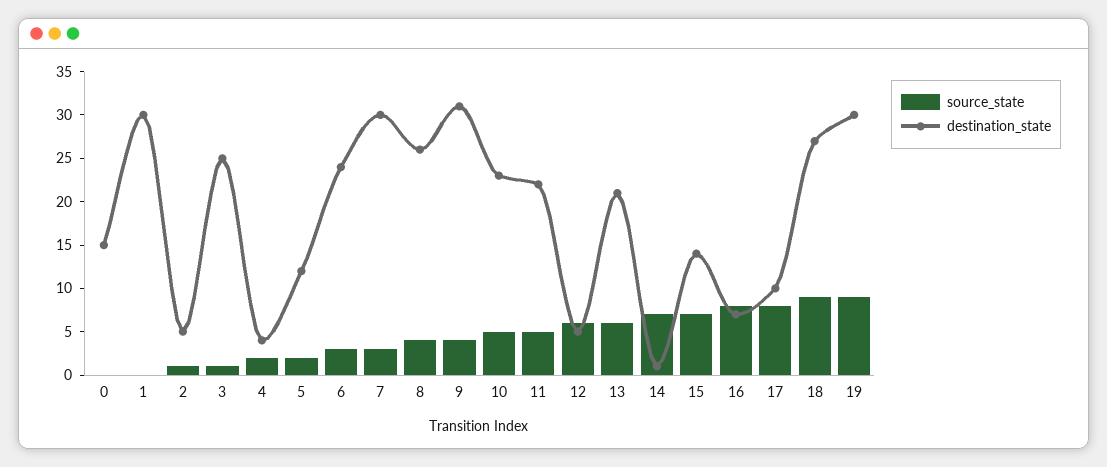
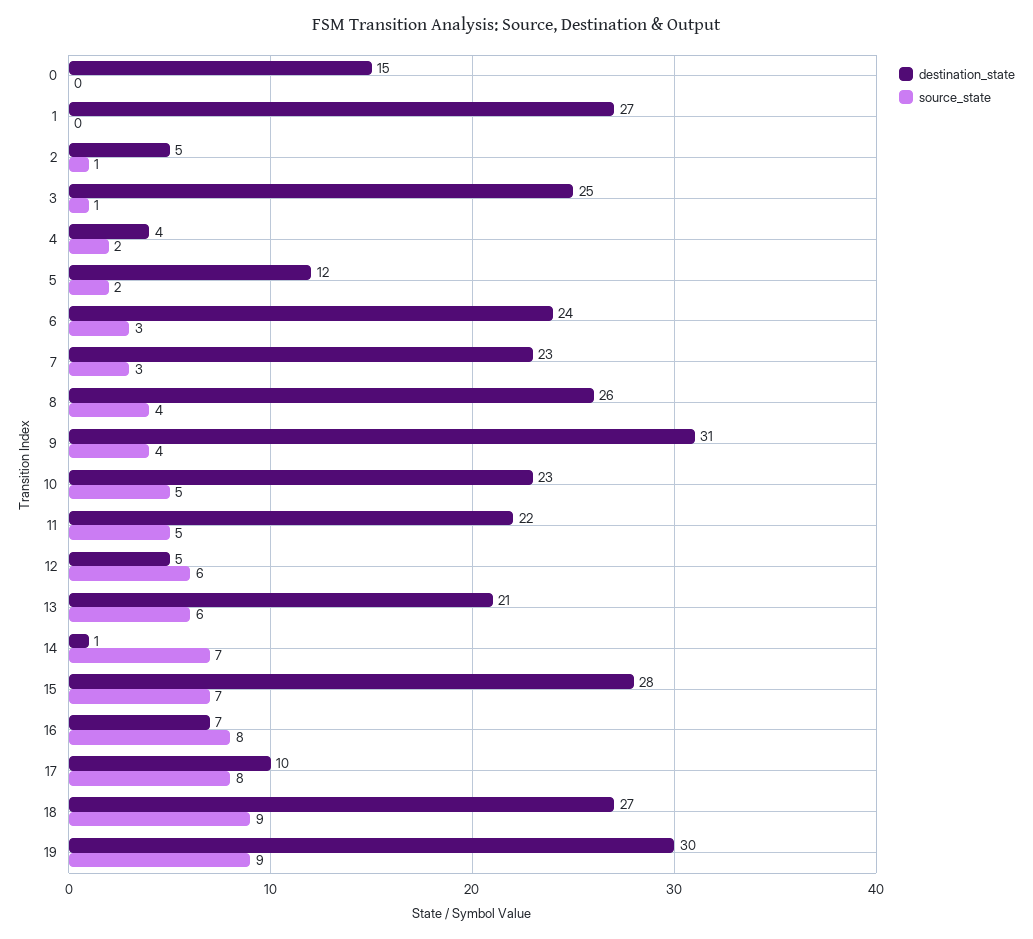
  {
    "source_state": {
      "0": 0,
      "1": 0,
      "2": 1,
      "3": 1,
      "4": 2,
      "5": 2,
      "6": 3,
      "7": 3,
      "8": 4,
      "9": 4,
      "10": 5,
      "11": 5,
      "12": 6,
      "13": 6,
      "14": 7,
      "15": 7,
      "16": 8,
      "17": 8,
      "18": 9,
      "19": 9
    },
    "destination_state": {
      "0": 15,
-     "1": 30,
+     "1": 27,
      "2": 5,
      "3": 25,
      "4": 4,
      "5": 12,
      "6": 24,
-     "7": 30,
+     "7": 23,
      "8": 26,
      "9": 31,
      "10": 23,
      "11": 22,
      "12": 5,
      "13": 21,
      "14": 1,
-     "15": 14,
+     "15": 28,
      "16": 7,
      "17": 10,
      "18": 27,
      "19": 30
    }
  }

